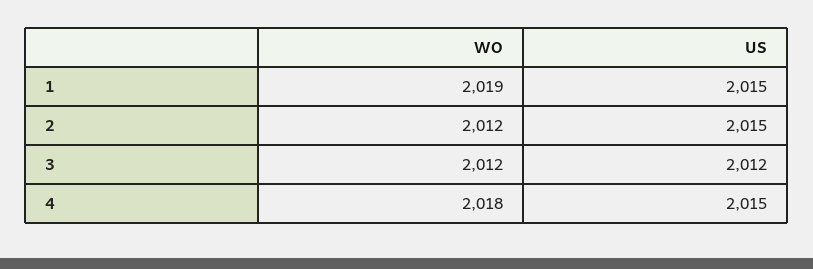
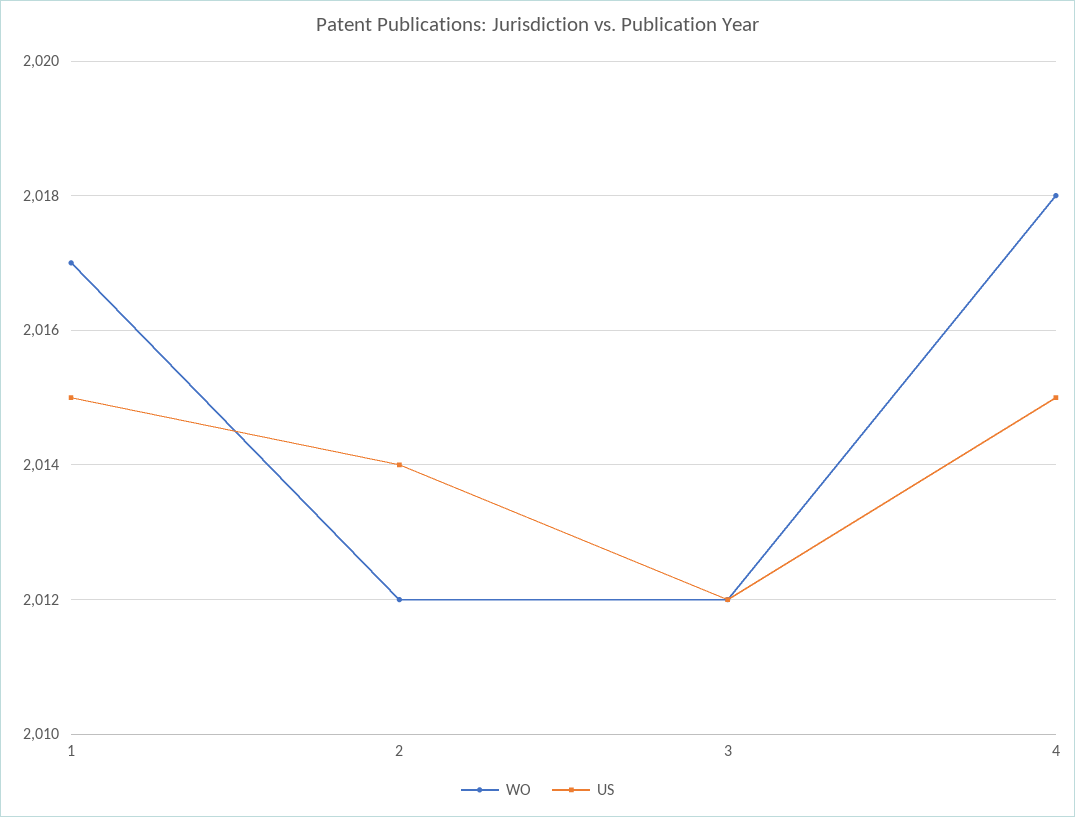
  {
    "WO": {
-     "1": 2019,
+     "1": 2017,
      "2": 2012,
      "3": 2012,
      "4": 2018
    },
    "US": {
      "1": 2015,
-     "2": 2015,
+     "2": 2014,
      "3": 2012,
      "4": 2015
    }
  }

